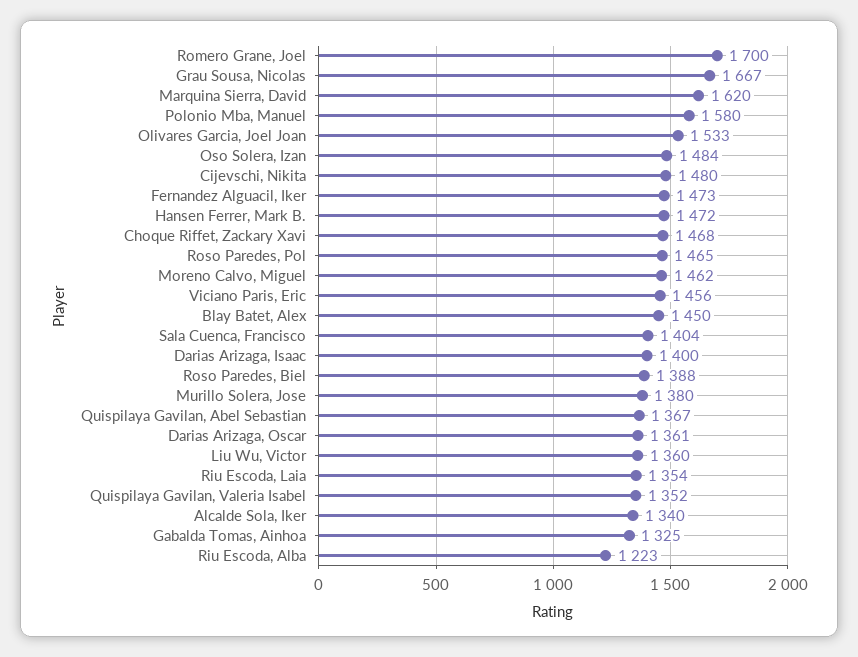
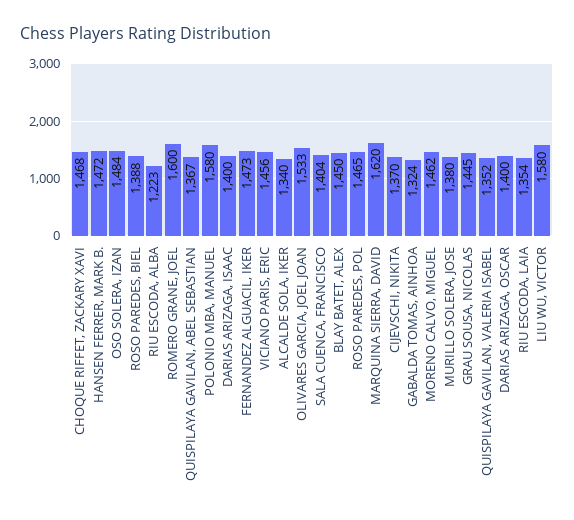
  {
-   "Romero Grane, Joel": 1700,
+   "Romero Grane, Joel": 1600,
-   "Grau Sousa, Nicolas": 1667,
+   "Grau Sousa, Nicolas": 1445,
    "Marquina Sierra, David": 1620,
    "Polonio Mba, Manuel": 1580,
    "Olivares Garcia, Joel Joan": 1533,
    "Oso Solera, Izan": 1484,
-   "Cijevschi, Nikita": 1480,
+   "Cijevschi, Nikita": 1370,
    "Fernandez Alguacil, Iker": 1473,
    "Hansen Ferrer, Mark B.": 1472,
    "Choque Riffet, Zackary Xavi": 1468,
    "Roso Paredes, Pol": 1465,
    "Moreno Calvo, Miguel": 1462,
    "Viciano Paris, Eric": 1456,
    "Blay Batet, Alex": 1450,
    "Sala Cuenca, Francisco": 1404,
    "Darias Arizaga, Isaac": 1400,
    "Roso Paredes, Biel": 1388,
    "Murillo Solera, Jose": 1380,
    "Quispilaya Gavilan, Abel Sebastian": 1367,
-   "Darias Arizaga, Oscar": 1361,
+   "Darias Arizaga, Oscar": 1400,
-   "Liu Wu, Victor": 1360,
+   "Liu Wu, Victor": 1580,
    "Riu Escoda, Laia": 1354,
    "Quispilaya Gavilan, Valeria Isabel": 1352,
    "Alcalde Sola, Iker": 1340,
-   "Gabalda Tomas, Ainhoa": 1325,
+   "Gabalda Tomas, Ainhoa": 1324,
    "Riu Escoda, Alba": 1223
  }

